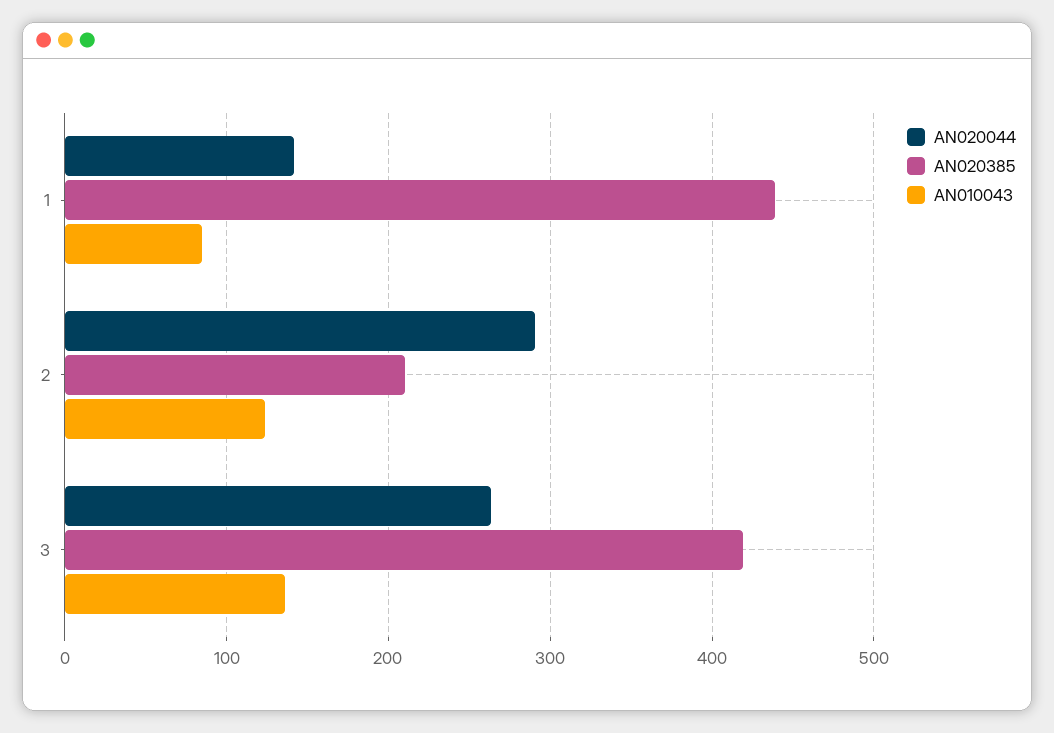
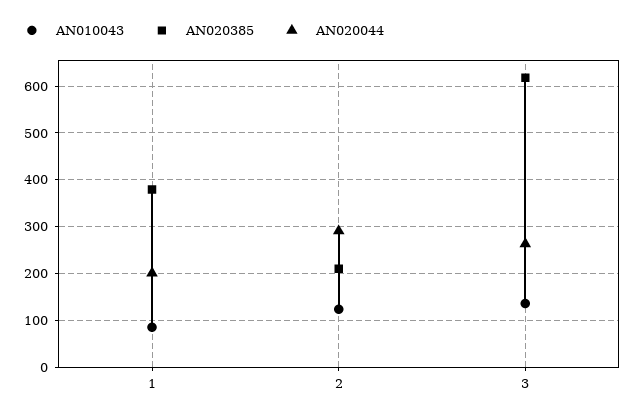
  {
    "AN020044": {
-     "1": 140,
+     "1": 200,
      "2": 290,
      "3": 260
    },
    "AN020385": {
-     "1": 440,
+     "1": 380,
      "2": 210,
-     "3": 420
+     "3": 620
    },
    "AN010043": {
      "1": 90,
      "2": 120,
      "3": 140
    }
  }

